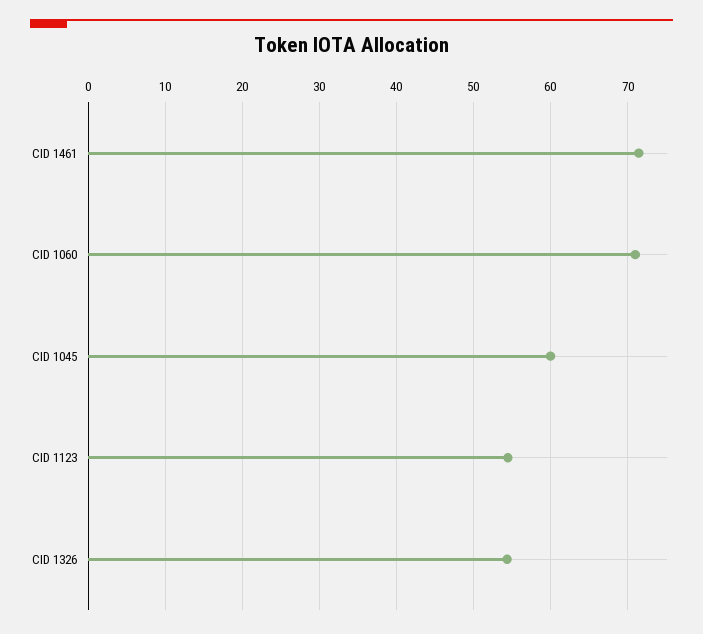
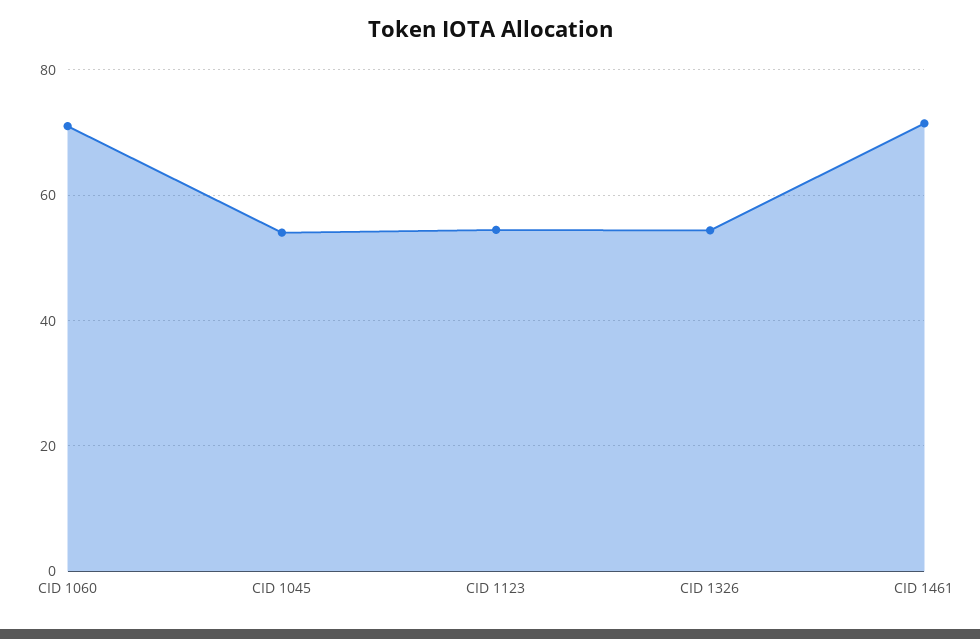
  {
    "CID 1461": 71,
    "CID 1060": 71,
-   "CID 1045": 60,
+   "CID 1045": 54,
    "CID 1123": 54,
    "CID 1326": 54
  }

